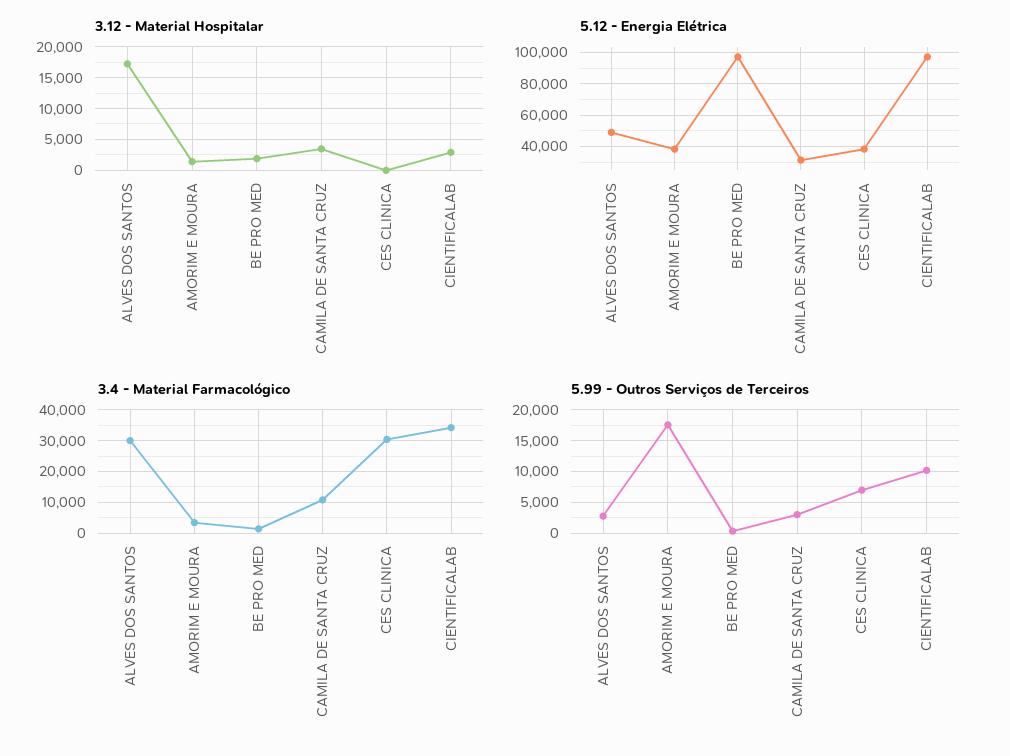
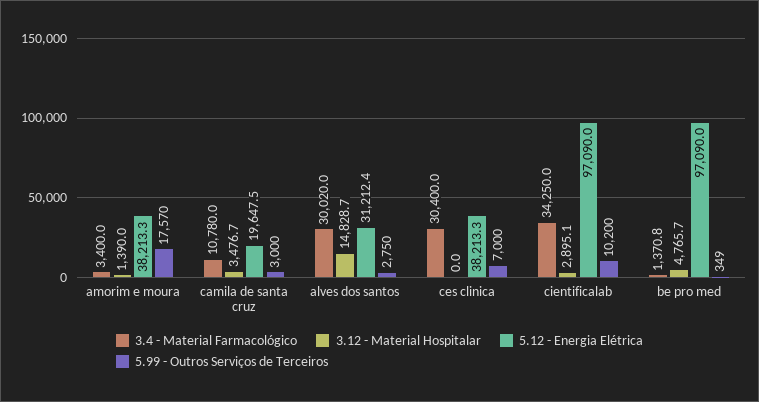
  {
    "3.12 - Material Hospitalar": {
-     "ALVES DOS SANTOS": 17000,
+     "ALVES DOS SANTOS": 14828.7,
      "AMORIM E MOURA": 1390,
-     "BE PRO MED": 2000,
+     "BE PRO MED": 4765.7,
      "CAMILA DE SANTA CRUZ": 3476.7,
      "CES CLINICA": 0,
      "CIENTIFICALAB": 2895.1
    },
    "5.12 - Energia Elétrica": {
-     "ALVES DOS SANTOS": 50000,
+     "ALVES DOS SANTOS": 31212.4,
      "AMORIM E MOURA": 38213.3,
      "BE PRO MED": 97090,
-     "CAMILA DE SANTA CRUZ": 30000,
+     "CAMILA DE SANTA CRUZ": 19647.5,
      "CES CLINICA": 38213.3,
      "CIENTIFICALAB": 97090
    },
    "3.4 - Material Farmacológico": {
      "ALVES DOS SANTOS": 30020,
      "AMORIM E MOURA": 3400,
      "BE PRO MED": 1370.8,
      "CAMILA DE SANTA CRUZ": 10780,
      "CES CLINICA": 30400,
      "CIENTIFICALAB": 34250
    },
    "5.99 - Outros Serviços de Terceiros": {
      "ALVES DOS SANTOS": 2750,
      "AMORIM E MOURA": 17570,
      "BE PRO MED": 349,
      "CAMILA DE SANTA CRUZ": 3000,
      "CES CLINICA": 7000,
      "CIENTIFICALAB": 10200
    }
  }

